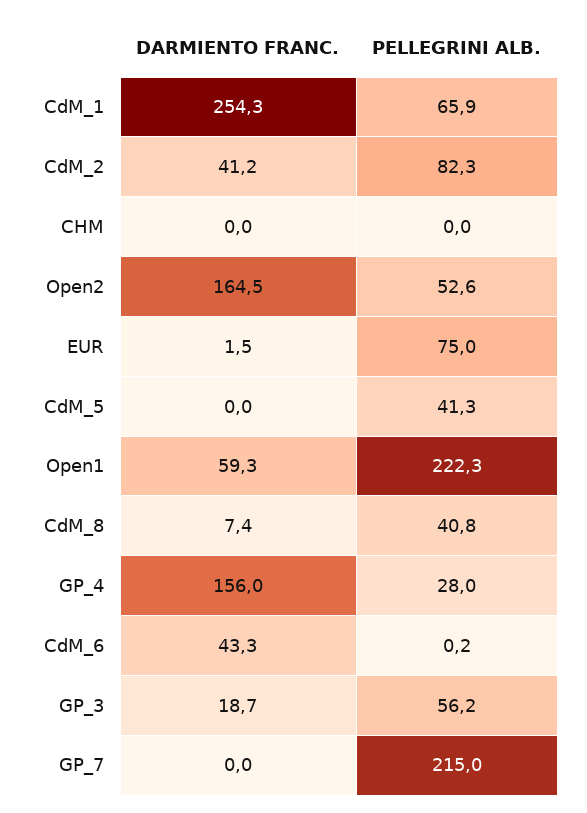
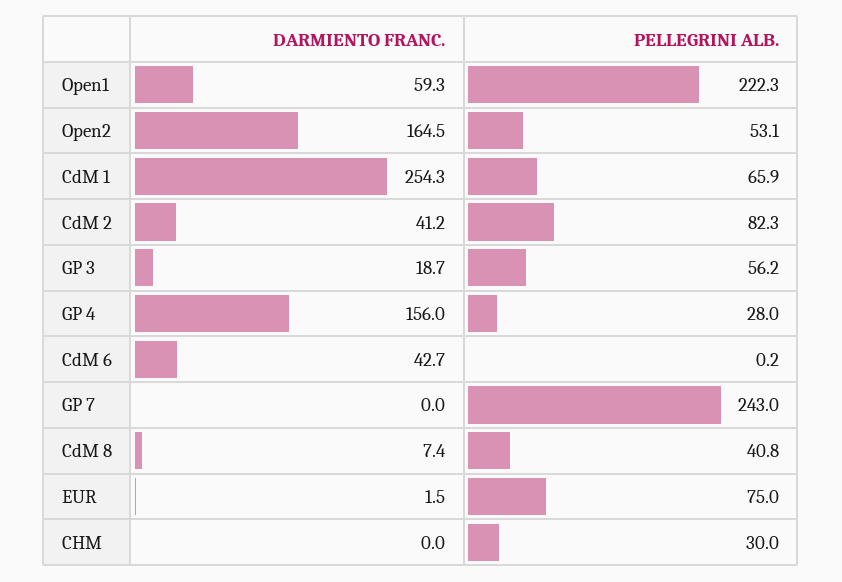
  {
    "DARMIENTO FRANC.": {
      "CdM_1": 254.3,
      "CdM_2": 41.2,
      "CHM": 0,
      "Open2": 164.5,
      "EUR": 1.5,
-     "CdM_5": 0,
      "Open1": 59.3,
      "CdM_8": 7.4,
      "GP_4": 156,
-     "CdM_6": 43.3,
+     "CdM_6": 42.7,
      "GP_3": 18.7,
      "GP_7": 0
    },
    "PELLEGRINI ALB.": {
      "CdM_1": 65.9,
      "CdM_2": 82.3,
-     "CHM": 0,
+     "CHM": 30,
-     "Open2": 52.6,
+     "Open2": 53.1,
      "EUR": 75,
-     "CdM_5": 41.3,
      "Open1": 222.3,
      "CdM_8": 40.8,
      "GP_4": 28,
      "CdM_6": 0.2,
      "GP_3": 56.2,
-     "GP_7": 215
+     "GP_7": 243
    }
  }

